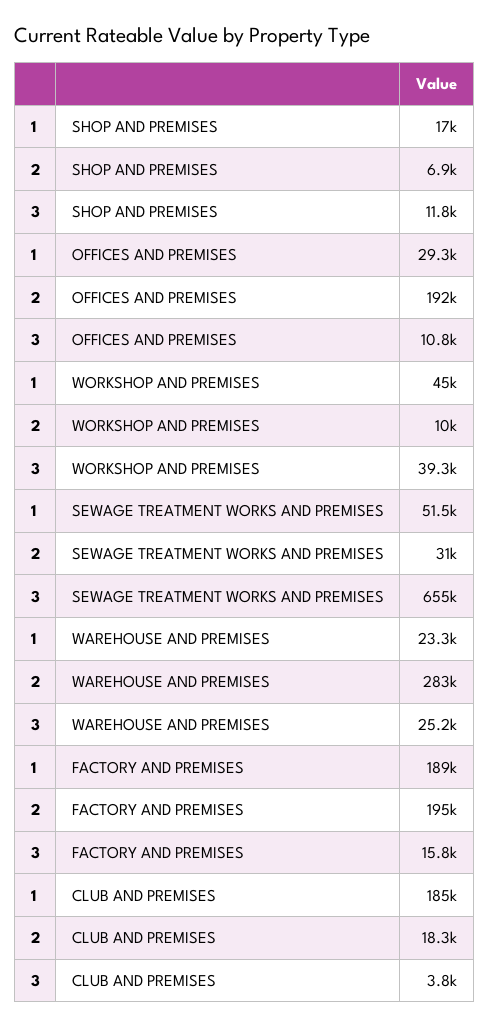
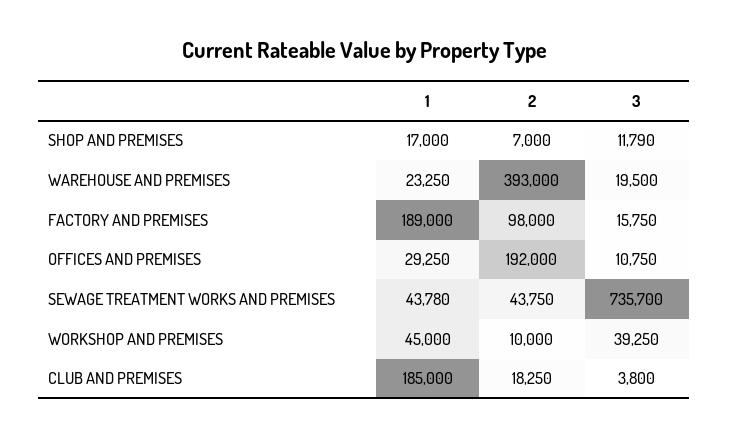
  {
    "1": {
      "SHOP AND PREMISES": 17000,
      "OFFICES AND PREMISES": 29250,
      "WORKSHOP AND PREMISES": 45000,
-     "SEWAGE TREATMENT WORKS AND PREMISES": 51500,
+     "SEWAGE TREATMENT WORKS AND PREMISES": 43780,
      "WAREHOUSE AND PREMISES": 23250,
      "FACTORY AND PREMISES": 189000,
      "CLUB AND PREMISES": 185000
    },
    "2": {
-     "SHOP AND PREMISES": 6900,
+     "SHOP AND PREMISES": 7000,
      "OFFICES AND PREMISES": 192000,
      "WORKSHOP AND PREMISES": 10000,
-     "SEWAGE TREATMENT WORKS AND PREMISES": 31000,
+     "SEWAGE TREATMENT WORKS AND PREMISES": 43750,
-     "WAREHOUSE AND PREMISES": 283000,
+     "WAREHOUSE AND PREMISES": 393000,
-     "FACTORY AND PREMISES": 195000,
+     "FACTORY AND PREMISES": 98000,
      "CLUB AND PREMISES": 18250
    },
    "3": {
      "SHOP AND PREMISES": 11790,
      "OFFICES AND PREMISES": 10750,
      "WORKSHOP AND PREMISES": 39250,
-     "SEWAGE TREATMENT WORKS AND PREMISES": 655000,
+     "SEWAGE TREATMENT WORKS AND PREMISES": 735700,
-     "WAREHOUSE AND PREMISES": 25200,
+     "WAREHOUSE AND PREMISES": 19500,
      "FACTORY AND PREMISES": 15750,
      "CLUB AND PREMISES": 3800
    }
  }

